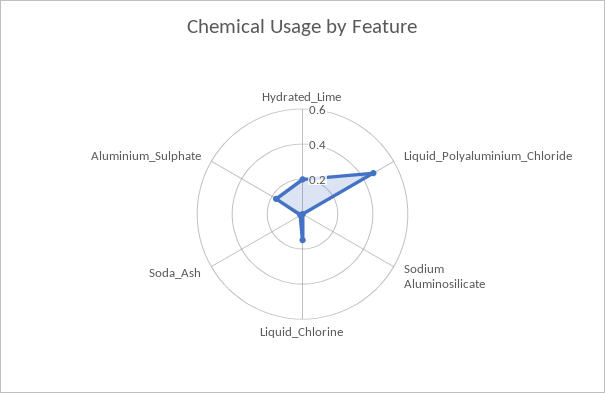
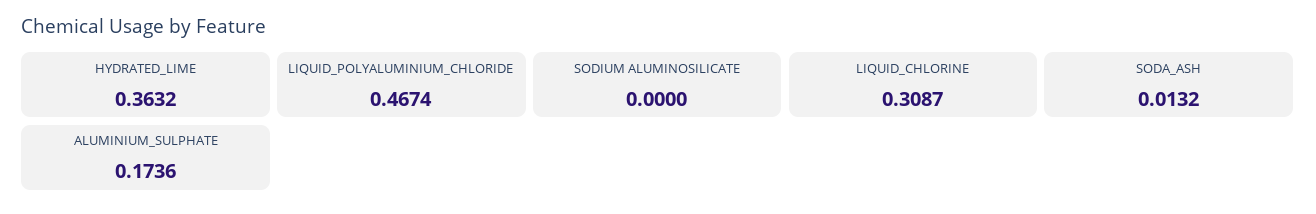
  {
-   "Hydrated_Lime": 0.2,
+   "Hydrated_Lime": 0.3632,
    "Liquid_Polyaluminium_Chloride": 0.4674,
    "Sodium Aluminosilicate": 0,
-   "Liquid_Chlorine": 0.15,
+   "Liquid_Chlorine": 0.3087,
    "Soda_Ash": 0.0132,
    "Aluminium_Sulphate": 0.1736
  }

